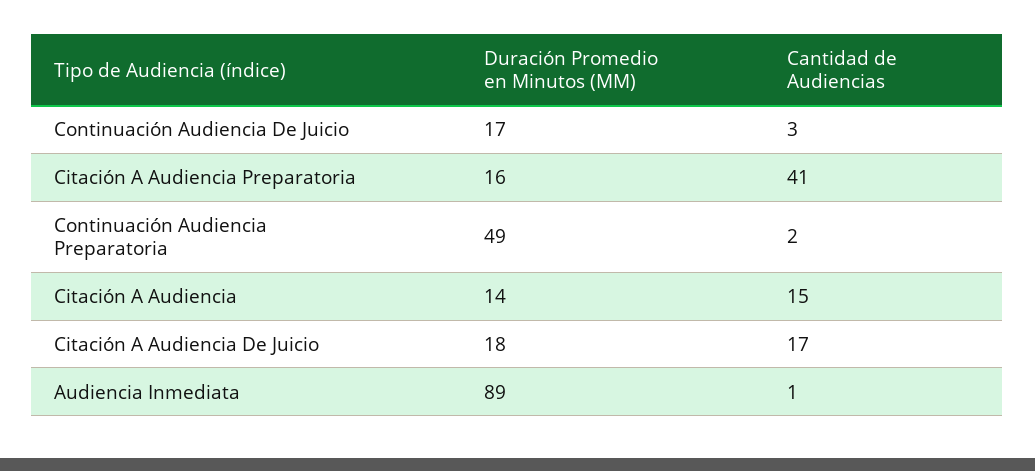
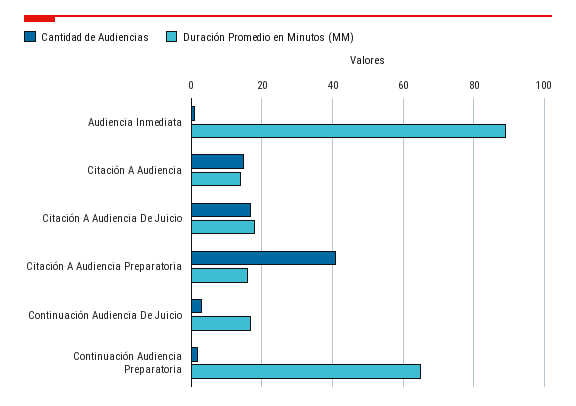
  {
    "Duración Promedio en Minutos (MM)": {
      "Continuación Audiencia De Juicio": 17,
      "Citación A Audiencia Preparatoria": 16,
-     "Continuación Audiencia Preparatoria": 49,
+     "Continuación Audiencia Preparatoria": 65,
      "Citación A Audiencia": 14,
      "Citación A Audiencia De Juicio": 18,
      "Audiencia Inmediata": 89
    },
    "Cantidad de Audiencias": {
      "Continuación Audiencia De Juicio": 3,
      "Citación A Audiencia Preparatoria": 41,
      "Continuación Audiencia Preparatoria": 2,
      "Citación A Audiencia": 15,
      "Citación A Audiencia De Juicio": 17,
      "Audiencia Inmediata": 1
    }
  }

